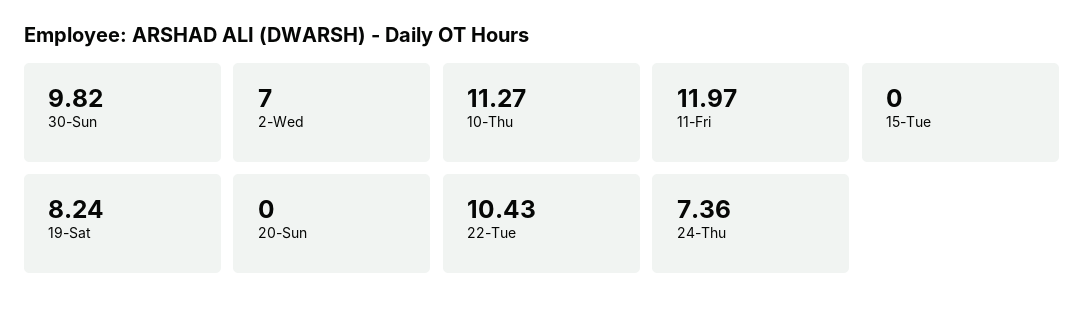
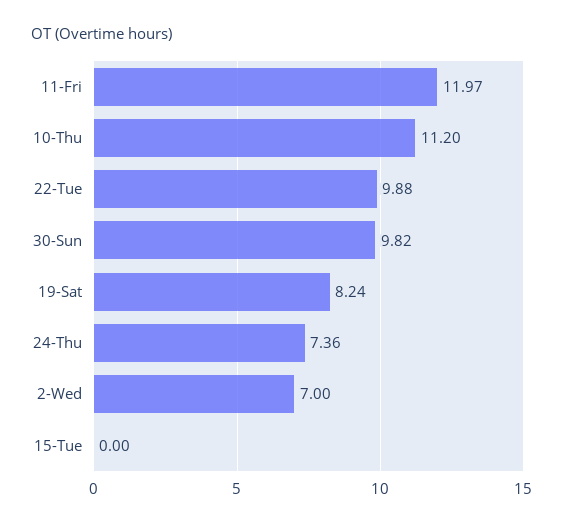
  {
    "30-Sun": 9.82,
    "2-Wed": 7,
-   "10-Thu": 11.27,
+   "10-Thu": 11.2,
    "11-Fri": 11.97,
    "15-Tue": 0,
    "19-Sat": 8.24,
-   "20-Sun": 0,
-   "22-Tue": 10.43,
+   "22-Tue": 9.88,
    "24-Thu": 7.36
  }

